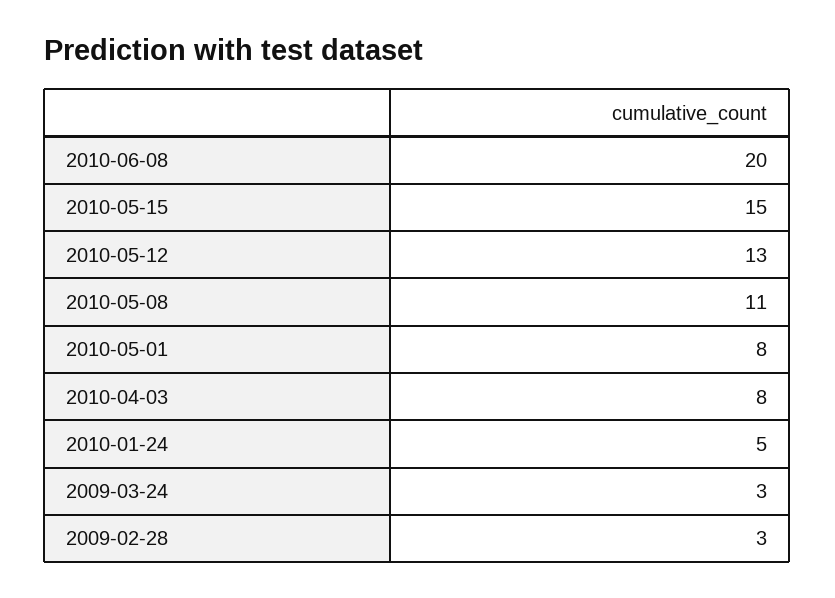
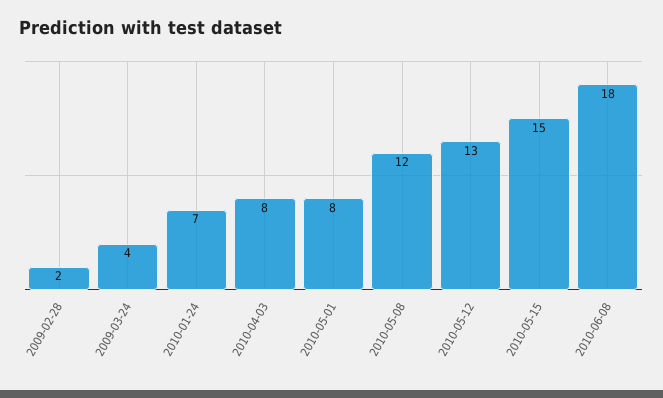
  {
-   "2010-06-08": 20,
+   "2010-06-08": 18,
    "2010-05-15": 15,
    "2010-05-12": 13,
-   "2010-05-08": 11,
+   "2010-05-08": 12,
    "2010-05-01": 8,
    "2010-04-03": 8,
-   "2010-01-24": 5,
+   "2010-01-24": 7,
-   "2009-03-24": 3,
+   "2009-03-24": 4,
-   "2009-02-28": 3
+   "2009-02-28": 2
  }

